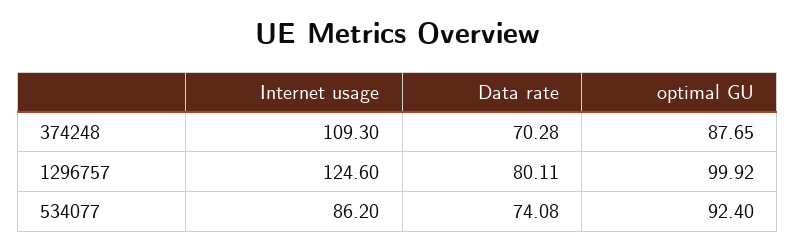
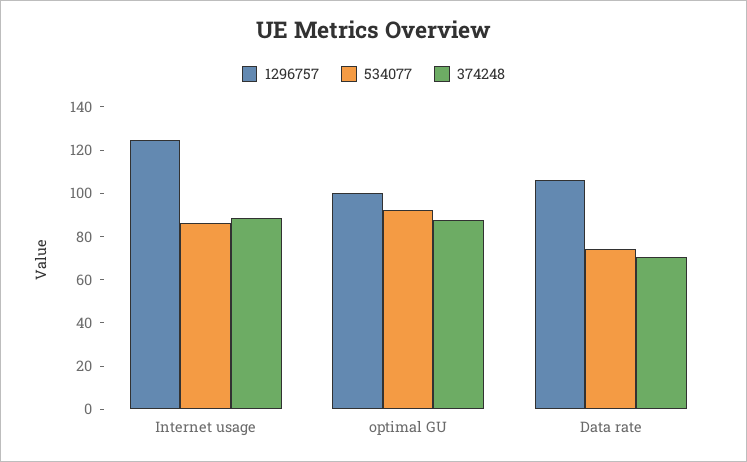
  {
    "374248": {
-     "Internet usage": 109.3,
+     "Internet usage": 90,
      "Data rate": 70.28,
      "optimal GU": 87.65
    },
    "1296757": {
      "Internet usage": 124.6,
-     "Data rate": 80.11,
+     "Data rate": 105,
      "optimal GU": 99.92
    },
    "534077": {
      "Internet usage": 86.2,
      "Data rate": 74.08,
      "optimal GU": 92.4
    }
  }

